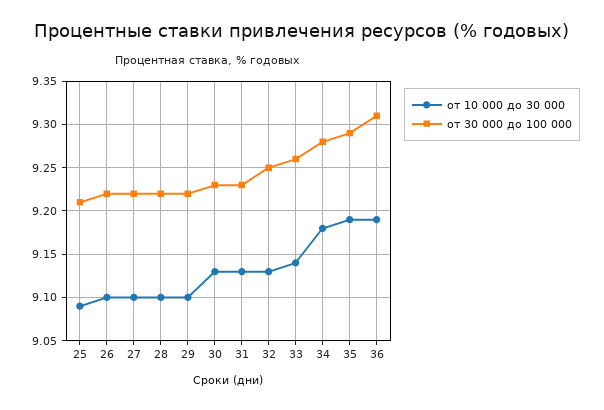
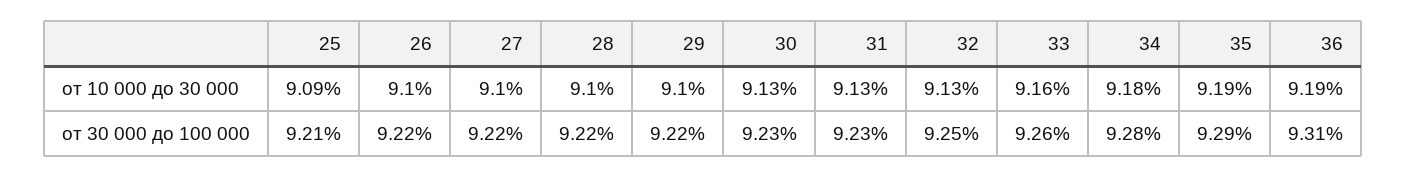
  {
    "от 10 000 до 30 000": {
      "25": 9.09,
      "26": 9.1,
      "27": 9.1,
      "28": 9.1,
      "29": 9.1,
      "30": 9.13,
      "31": 9.13,
      "32": 9.13,
-     "33": 9.14,
+     "33": 9.16,
      "34": 9.18,
      "35": 9.19,
      "36": 9.19
    },
    "от 30 000 до 100 000": {
      "25": 9.21,
      "26": 9.22,
      "27": 9.22,
      "28": 9.22,
      "29": 9.22,
      "30": 9.23,
      "31": 9.23,
      "32": 9.25,
      "33": 9.26,
      "34": 9.28,
      "35": 9.29,
      "36": 9.31
    }
  }

